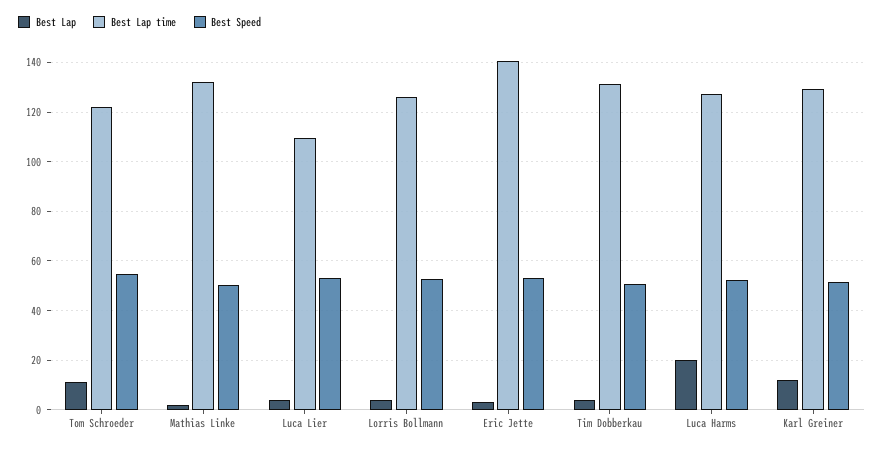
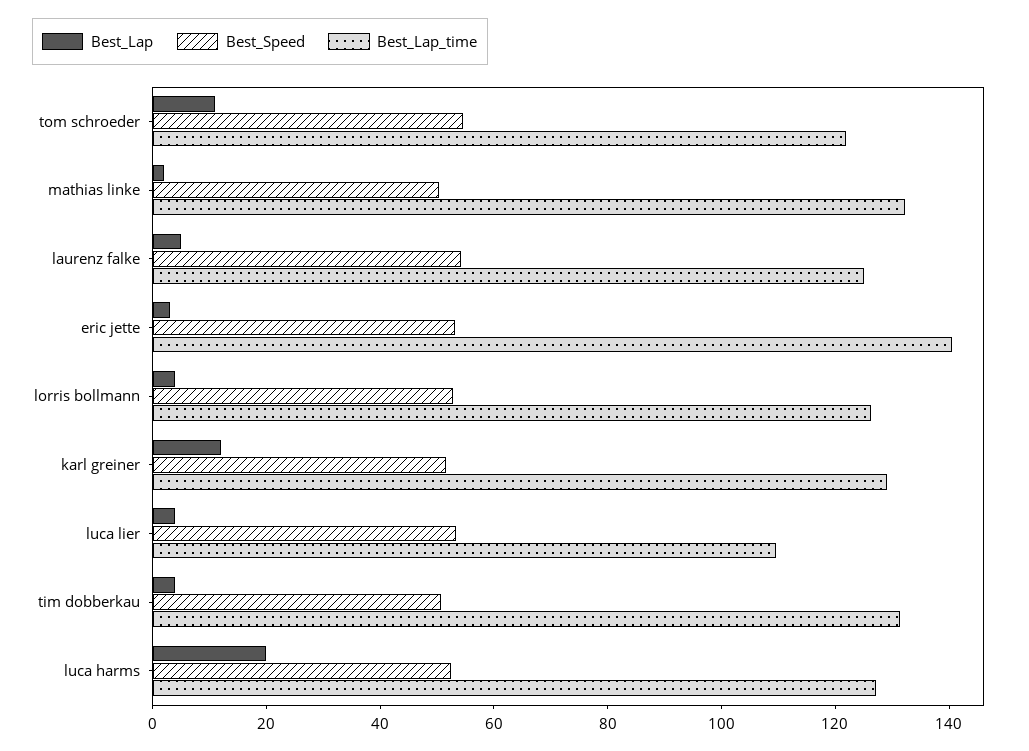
  {
    "Best Lap": {
      "Tom Schroeder": 10,
      "Mathias Linke": 2.5,
      "Luca Lier": 5,
      "Lorris Bollmann": 5,
      "Eric Jette": 2.5,
      "Tim Dobberkau": 5,
      "Luca Harms": 20,
-     "Karl Greiner": 12.5
+     "Karl Greiner": 12.5,
+     "laurenz falke": 5
    },
    "Best Lap time": {
      "Tom Schroeder": 122.5,
      "Mathias Linke": 132.5,
      "Luca Lier": 110,
      "Lorris Bollmann": 125,
      "Eric Jette": 140,
      "Tim Dobberkau": 132.5,
      "Luca Harms": 127.5,
-     "Karl Greiner": 130
+     "Karl Greiner": 130,
+     "laurenz falke": 125
    },
    "Best Speed": {
      "Tom Schroeder": 55,
      "Mathias Linke": 50,
      "Luca Lier": 52.5,
      "Lorris Bollmann": 52.5,
      "Eric Jette": 52.5,
      "Tim Dobberkau": 50,
      "Luca Harms": 52.5,
-     "Karl Greiner": 52.5
+     "Karl Greiner": 52.5,
+     "laurenz falke": 55
    }
  }

